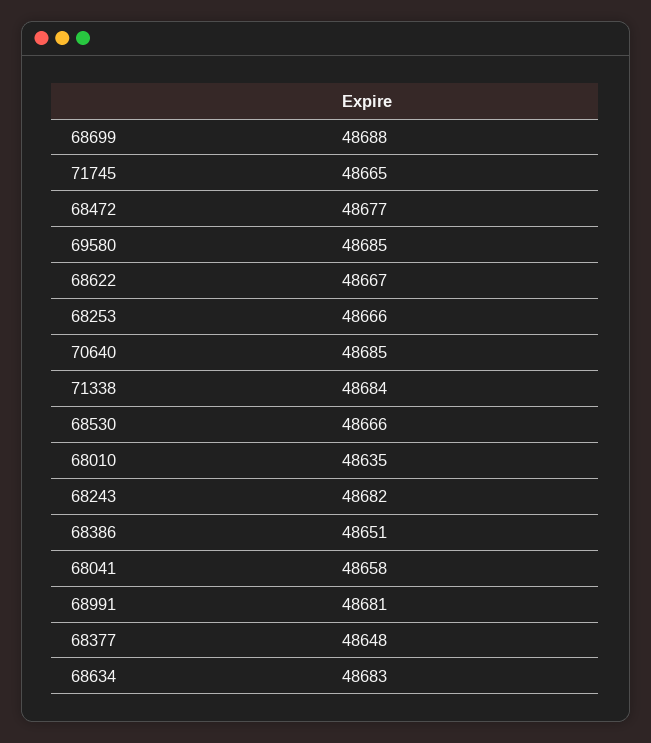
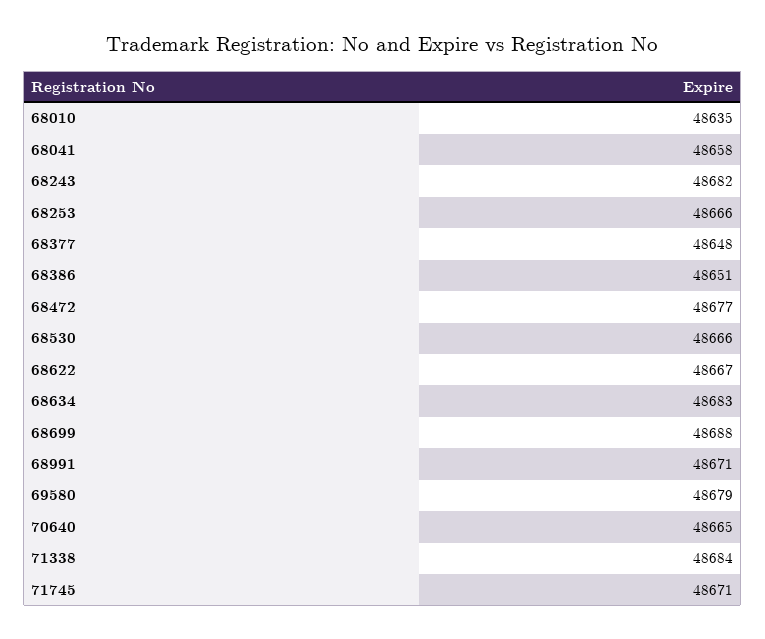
  {
    "68699": 48688,
-   "71745": 48665,
+   "71745": 48671,
    "68472": 48677,
-   "69580": 48685,
+   "69580": 48679,
    "68622": 48667,
    "68253": 48666,
-   "70640": 48685,
+   "70640": 48665,
    "71338": 48684,
    "68530": 48666,
    "68010": 48635,
    "68243": 48682,
    "68386": 48651,
    "68041": 48658,
-   "68991": 48681,
+   "68991": 48671,
    "68377": 48648,
    "68634": 48683
  }

